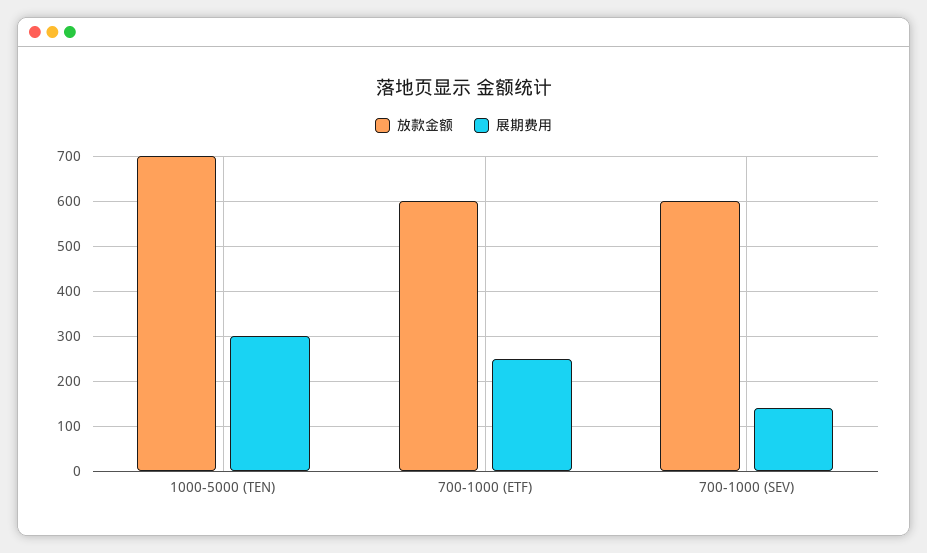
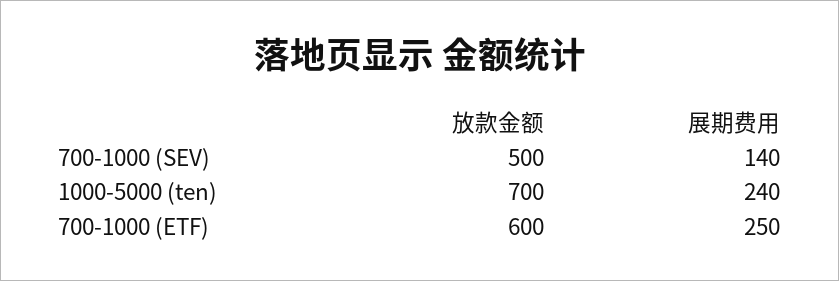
  {
    "放款金额": {
      "1000-5000 (TEN)": 700,
      "700-1000 (ETF)": 600,
-     "700-1000 (SEV)": 600
+     "700-1000 (SEV)": 500
    },
    "展期费用": {
-     "1000-5000 (TEN)": 300,
+     "1000-5000 (TEN)": 240,
      "700-1000 (ETF)": 250,
      "700-1000 (SEV)": 140
    }
  }

